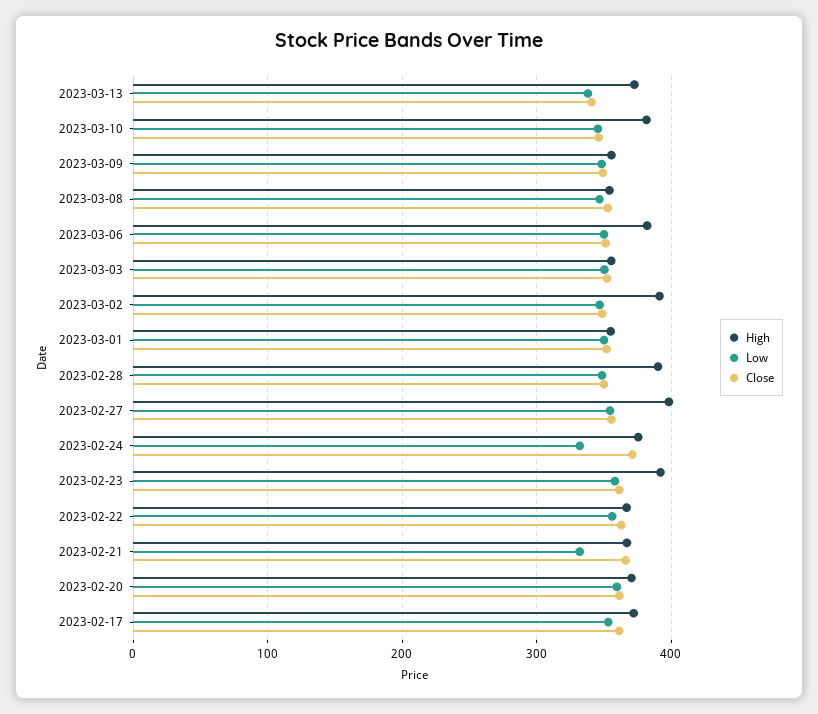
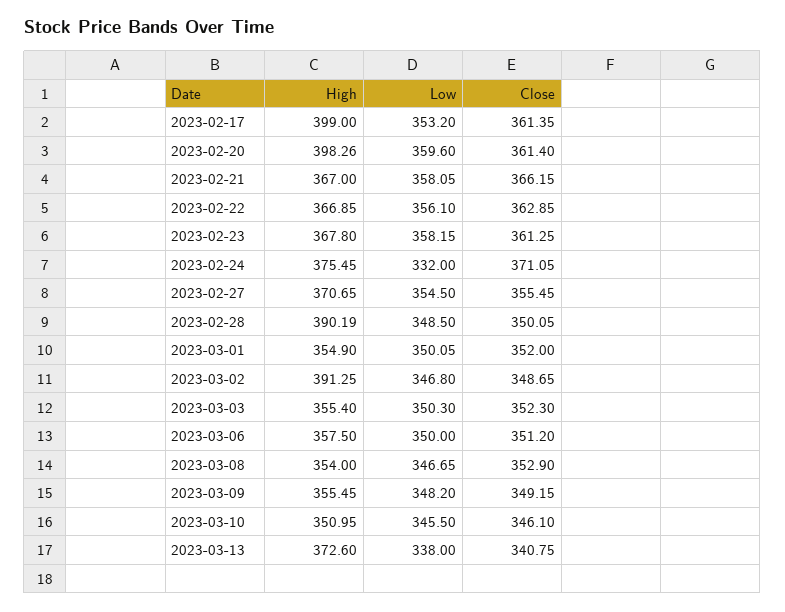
  {
    "High": {
      "2023-03-13": 372.6,
-     "2023-03-10": 380,
+     "2023-03-10": 350.95,
      "2023-03-09": 355.45,
      "2023-03-08": 354,
-     "2023-03-06": 380,
+     "2023-03-06": 357.5,
      "2023-03-03": 355.4,
      "2023-03-02": 391.25,
      "2023-03-01": 354.9,
      "2023-02-28": 390.19,
-     "2023-02-27": 400,
+     "2023-02-27": 370.65,
      "2023-02-24": 375.45,
-     "2023-02-23": 390,
+     "2023-02-23": 367.8,
      "2023-02-22": 366.85,
      "2023-02-21": 367,
-     "2023-02-20": 370,
+     "2023-02-20": 398.26,
-     "2023-02-17": 370
+     "2023-02-17": 399
    },
    "Low": {
      "2023-03-13": 338,
      "2023-03-10": 345.5,
      "2023-03-09": 348.2,
      "2023-03-08": 346.65,
      "2023-03-06": 350,
      "2023-03-03": 350.3,
      "2023-03-02": 346.8,
      "2023-03-01": 350.05,
      "2023-02-28": 348.5,
      "2023-02-27": 354.5,
      "2023-02-24": 332,
      "2023-02-23": 358.15,
      "2023-02-22": 356.1,
-     "2023-02-21": 330,
+     "2023-02-21": 358.05,
      "2023-02-20": 359.6,
      "2023-02-17": 353.2
    },
    "Close": {
      "2023-03-13": 340.75,
      "2023-03-10": 346.1,
      "2023-03-09": 349.15,
      "2023-03-08": 352.9,
      "2023-03-06": 351.2,
      "2023-03-03": 352.3,
      "2023-03-02": 348.65,
      "2023-03-01": 352,
      "2023-02-28": 350.05,
      "2023-02-27": 355.45,
      "2023-02-24": 371.05,
      "2023-02-23": 361.25,
      "2023-02-22": 362.85,
      "2023-02-21": 366.15,
      "2023-02-20": 361.4,
      "2023-02-17": 361.35
    }
  }

